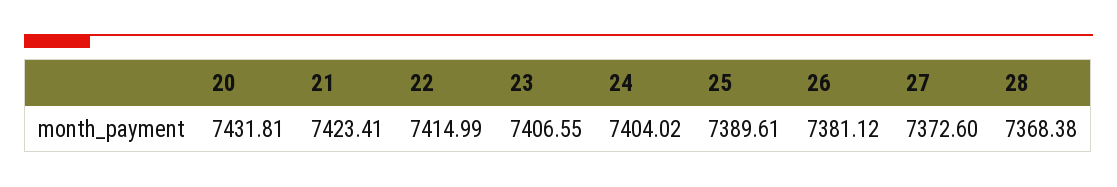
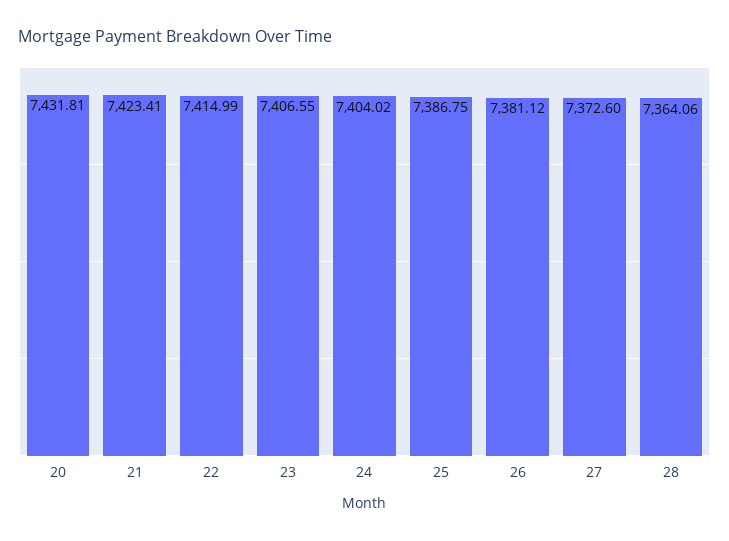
  {
    "20": 7431.81,
    "21": 7423.41,
    "22": 7414.99,
    "23": 7406.55,
    "24": 7404.02,
-   "25": 7389.61,
+   "25": 7386.75,
    "26": 7381.12,
    "27": 7372.6,
-   "28": 7368.38
+   "28": 7364.06
  }

